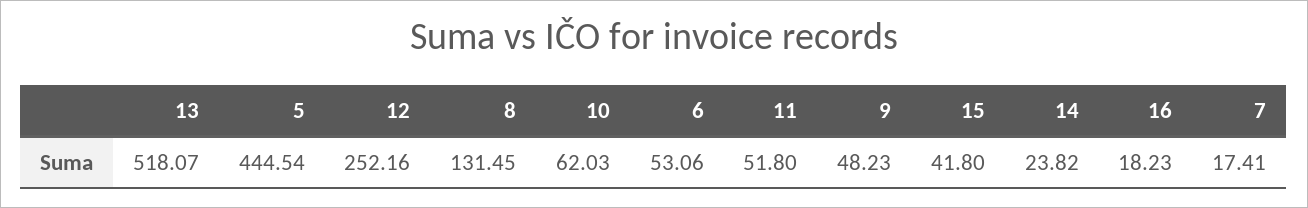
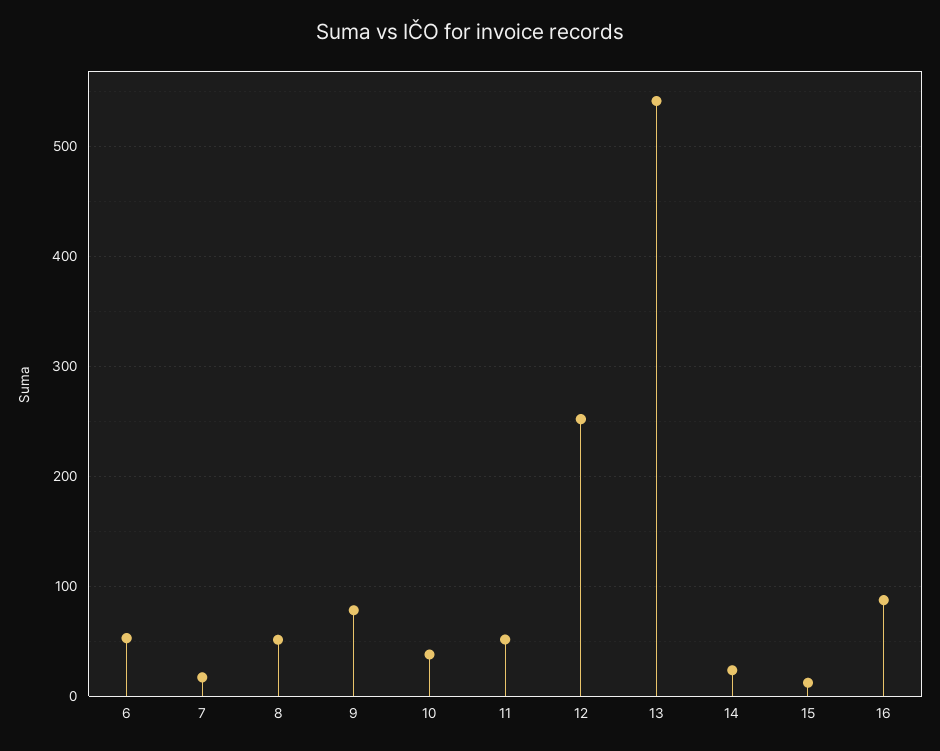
  {
-   "13": 518.07,
+   "13": 540,
-   "5": 444.54,
    "12": 252.16,
-   "8": 131.45,
+   "8": 50,
-   "10": 62.03,
+   "10": 40,
    "6": 53.06,
    "11": 51.8,
-   "9": 48.23,
+   "9": 80,
-   "15": 41.8,
+   "15": 10,
    "14": 23.82,
-   "16": 18.23,
+   "16": 90,
    "7": 17.41
  }

